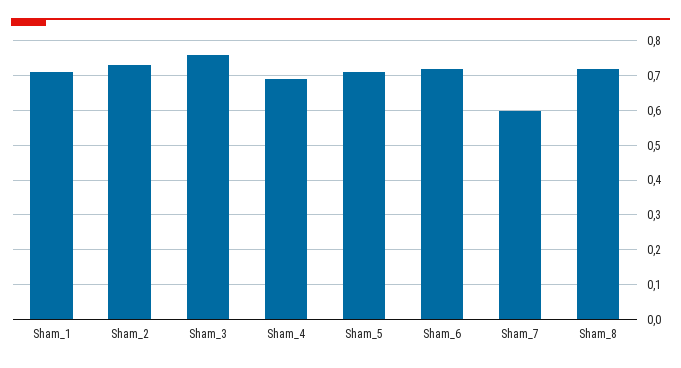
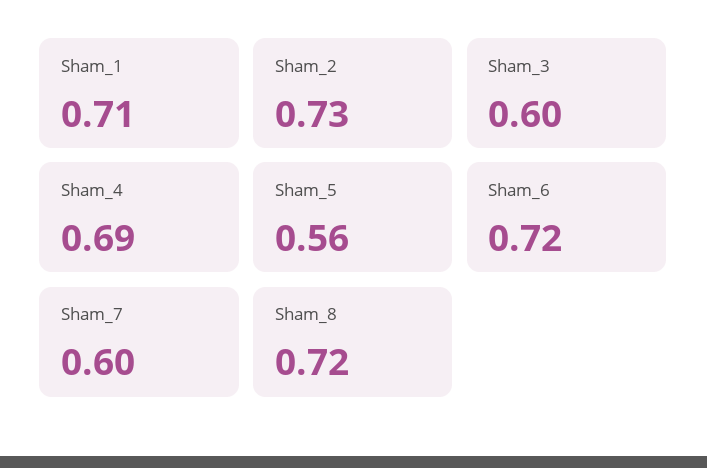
  {
    "Sham_1": 0.71,
    "Sham_2": 0.73,
-   "Sham_3": 0.75,
+   "Sham_3": 0.6,
    "Sham_4": 0.69,
-   "Sham_5": 0.7,
+   "Sham_5": 0.56,
    "Sham_6": 0.72,
    "Sham_7": 0.6,
    "Sham_8": 0.72
  }

